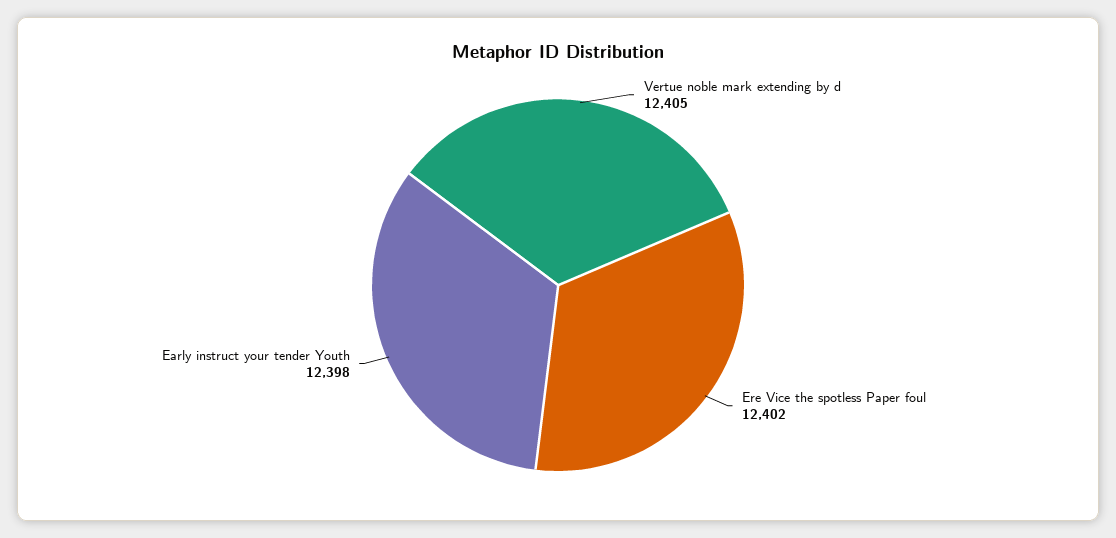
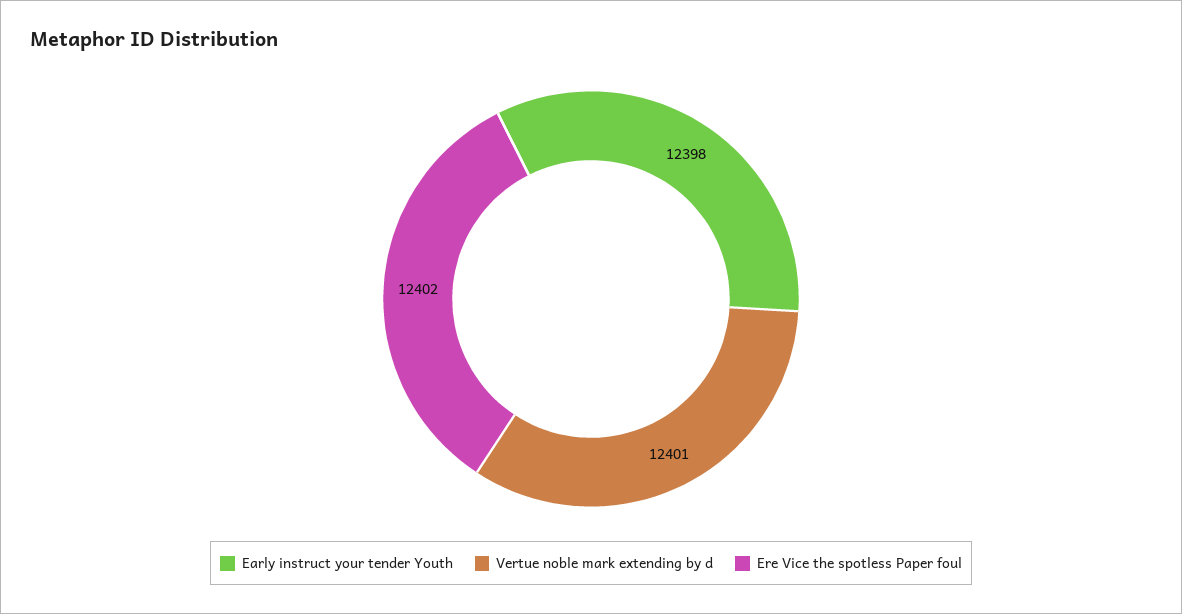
  {
-   "Vertue noble mark extending by d": 12405,
+   "Vertue noble mark extending by d": 12401,
    "Ere Vice the spotless Paper foul": 12402,
    "Early instruct your tender Youth": 12398
  }

